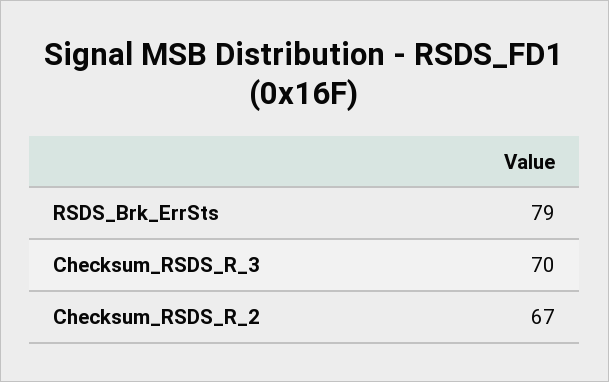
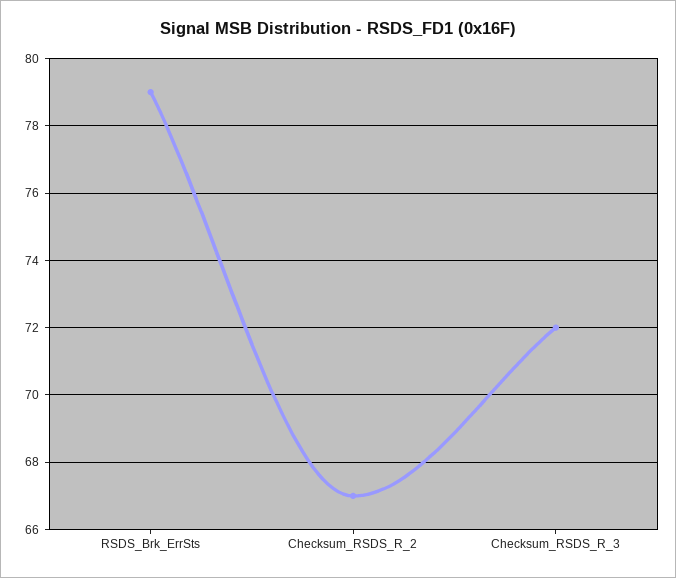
  {
    "RSDS_Brk_ErrSts": 79,
-   "Checksum_RSDS_R_3": 70,
+   "Checksum_RSDS_R_3": 72,
    "Checksum_RSDS_R_2": 67
  }

